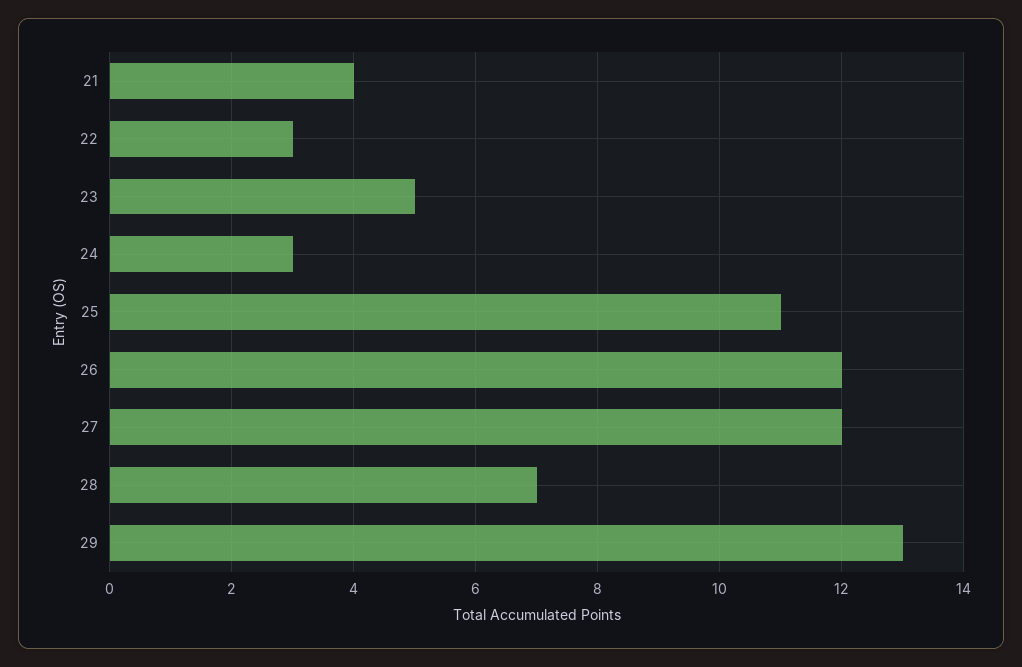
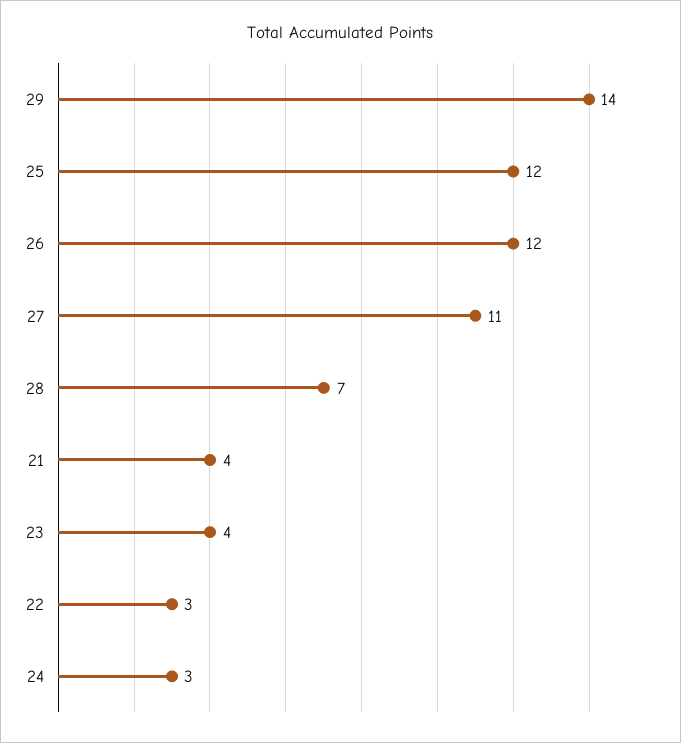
  {
    "21": 4,
    "22": 3,
-   "23": 5,
+   "23": 4,
    "24": 3,
-   "25": 11,
+   "25": 12,
    "26": 12,
-   "27": 12,
+   "27": 11,
    "28": 7,
-   "29": 13
+   "29": 14
  }

